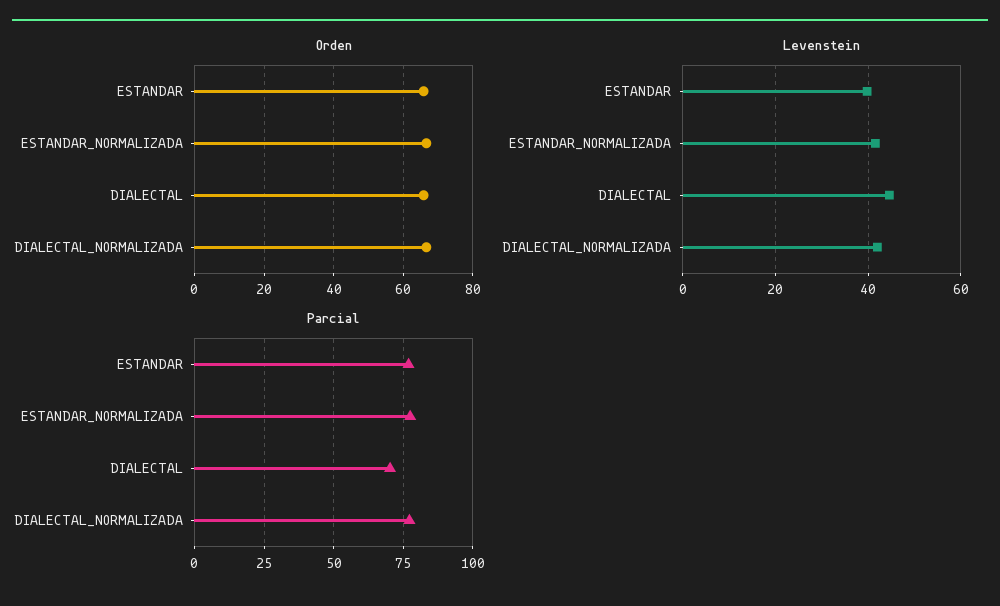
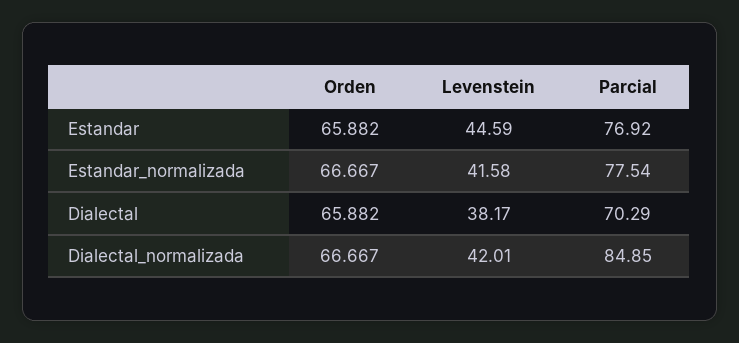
  {
    "Orden": {
      "ESTANDAR": 65.882,
      "ESTANDAR_NORMALIZADA": 66.667,
      "DIALECTAL": 65.882,
      "DIALECTAL_NORMALIZADA": 66.667
    },
    "Levenstein": {
-     "ESTANDAR": 40,
+     "ESTANDAR": 44.59,
      "ESTANDAR_NORMALIZADA": 41.58,
-     "DIALECTAL": 44,
+     "DIALECTAL": 38.17,
      "DIALECTAL_NORMALIZADA": 42.01
    },
    "Parcial": {
      "ESTANDAR": 76.92,
      "ESTANDAR_NORMALIZADA": 77.54,
      "DIALECTAL": 70.29,
-     "DIALECTAL_NORMALIZADA": 77.5
+     "DIALECTAL_NORMALIZADA": 84.85
    }
  }

